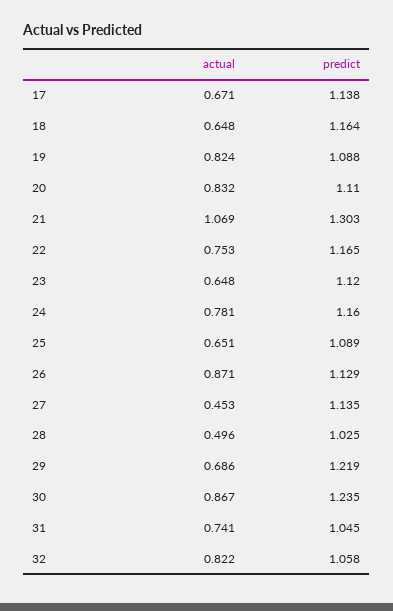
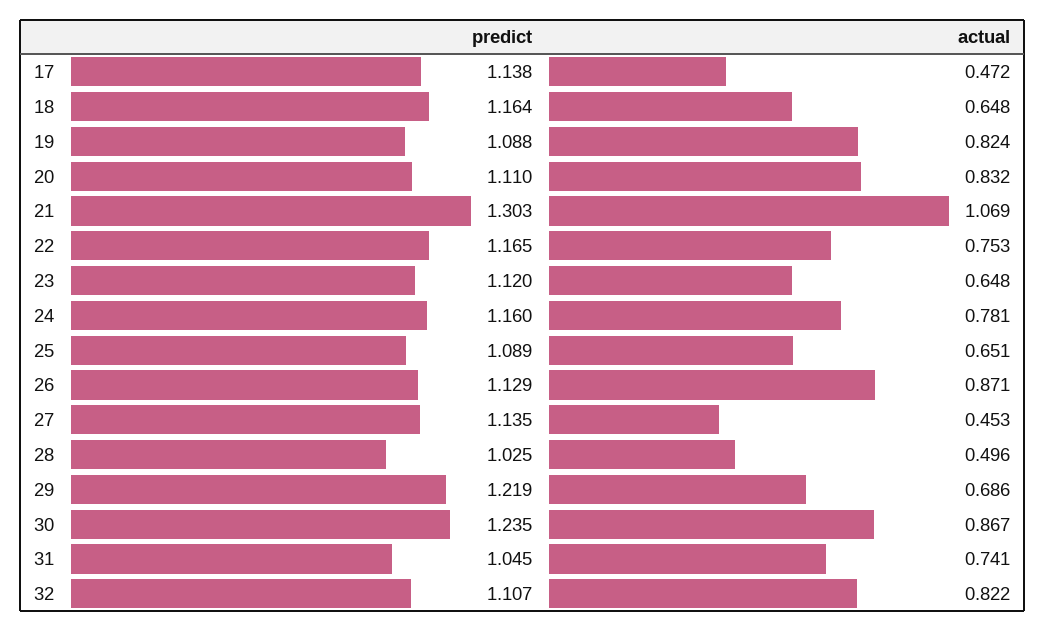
  {
    "actual": {
-     "17": 0.671,
+     "17": 0.472,
      "18": 0.648,
      "19": 0.824,
      "20": 0.832,
      "21": 1.069,
      "22": 0.753,
      "23": 0.648,
      "24": 0.781,
      "25": 0.651,
      "26": 0.871,
      "27": 0.453,
      "28": 0.496,
      "29": 0.686,
      "30": 0.867,
      "31": 0.741,
      "32": 0.822
    },
    "predict": {
      "17": 1.138,
      "18": 1.164,
      "19": 1.088,
      "20": 1.11,
      "21": 1.303,
      "22": 1.165,
      "23": 1.12,
      "24": 1.16,
      "25": 1.089,
      "26": 1.129,
      "27": 1.135,
      "28": 1.025,
      "29": 1.219,
      "30": 1.235,
      "31": 1.045,
-     "32": 1.058
+     "32": 1.107
    }
  }

